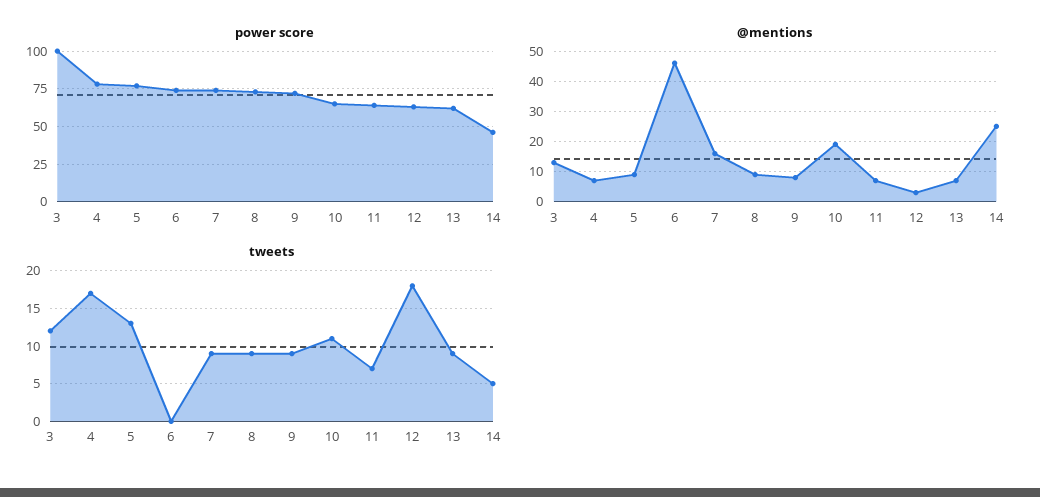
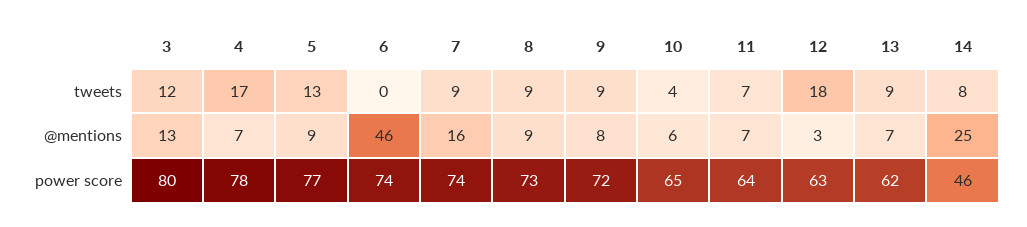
  {
    "power score": {
-     "3": 100,
+     "3": 80,
      "4": 78,
      "5": 77,
      "6": 74,
      "7": 74,
      "8": 73,
      "9": 72,
      "10": 65,
      "11": 64,
      "12": 63,
      "13": 62,
      "14": 46
    },
    "@mentions": {
      "3": 13,
      "4": 7,
      "5": 9,
      "6": 46,
      "7": 16,
      "8": 9,
      "9": 8,
-     "10": 20,
+     "10": 6,
      "11": 7,
      "12": 3,
      "13": 7,
      "14": 25
    },
    "tweets": {
      "3": 12,
      "4": 17,
      "5": 13,
      "6": 0,
      "7": 9,
      "8": 9,
      "9": 9,
-     "10": 11,
+     "10": 4,
      "11": 7,
      "12": 18,
      "13": 9,
-     "14": 5
+     "14": 8
    }
  }

